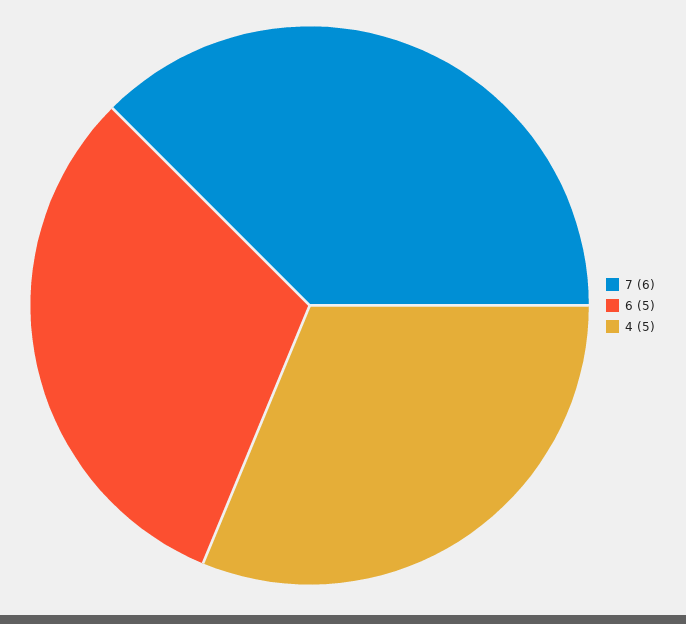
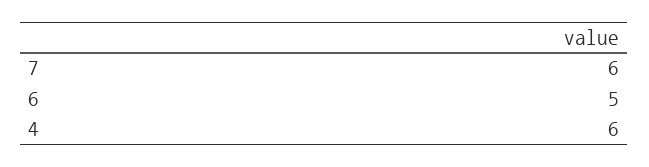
  {
    "7": 6,
    "6": 5,
-   "4": 5
+   "4": 6
  }

